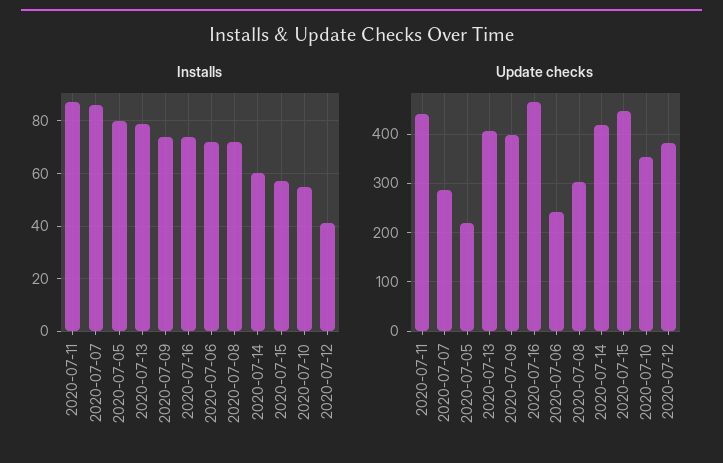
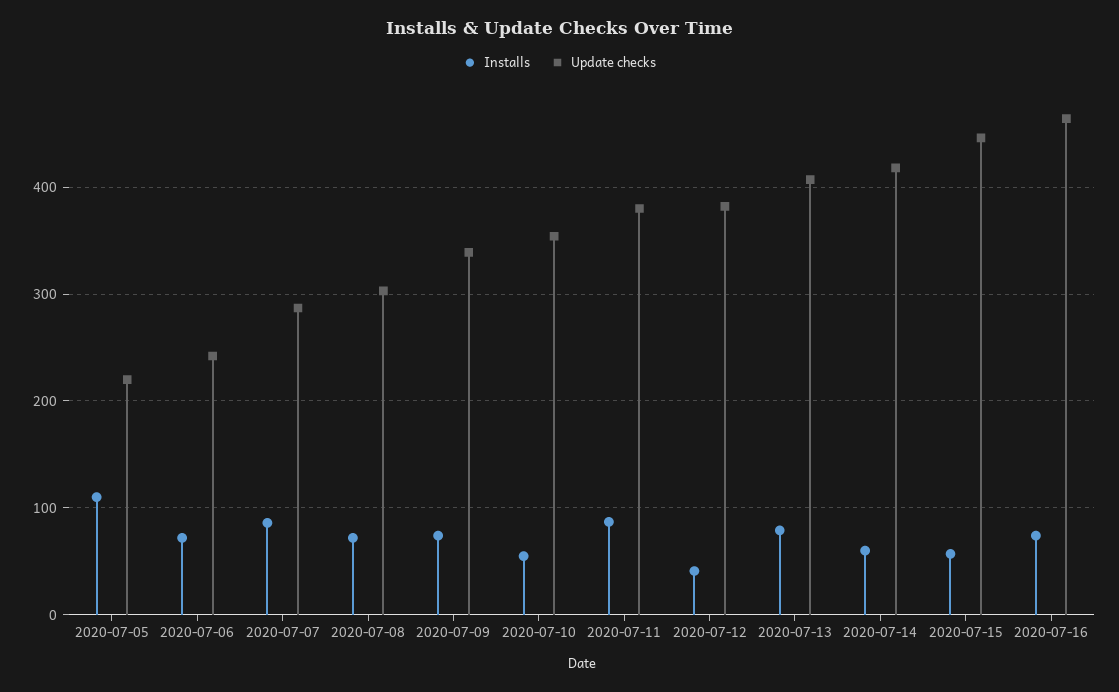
  {
    "Installs": {
      "2020-07-11": 85,
      "2020-07-07": 85,
-     "2020-07-05": 80,
+     "2020-07-05": 110,
      "2020-07-13": 80,
      "2020-07-09": 75,
      "2020-07-16": 75,
      "2020-07-06": 70,
      "2020-07-08": 70,
      "2020-07-14": 60,
      "2020-07-15": 55,
      "2020-07-10": 55,
      "2020-07-12": 40
    },
    "Update checks": {
-     "2020-07-11": 440,
+     "2020-07-11": 380,
      "2020-07-07": 290,
      "2020-07-05": 220,
      "2020-07-13": 410,
-     "2020-07-09": 400,
+     "2020-07-09": 340,
      "2020-07-16": 460,
      "2020-07-06": 240,
      "2020-07-08": 300,
      "2020-07-14": 420,
      "2020-07-15": 450,
      "2020-07-10": 350,
      "2020-07-12": 380
    }
  }

